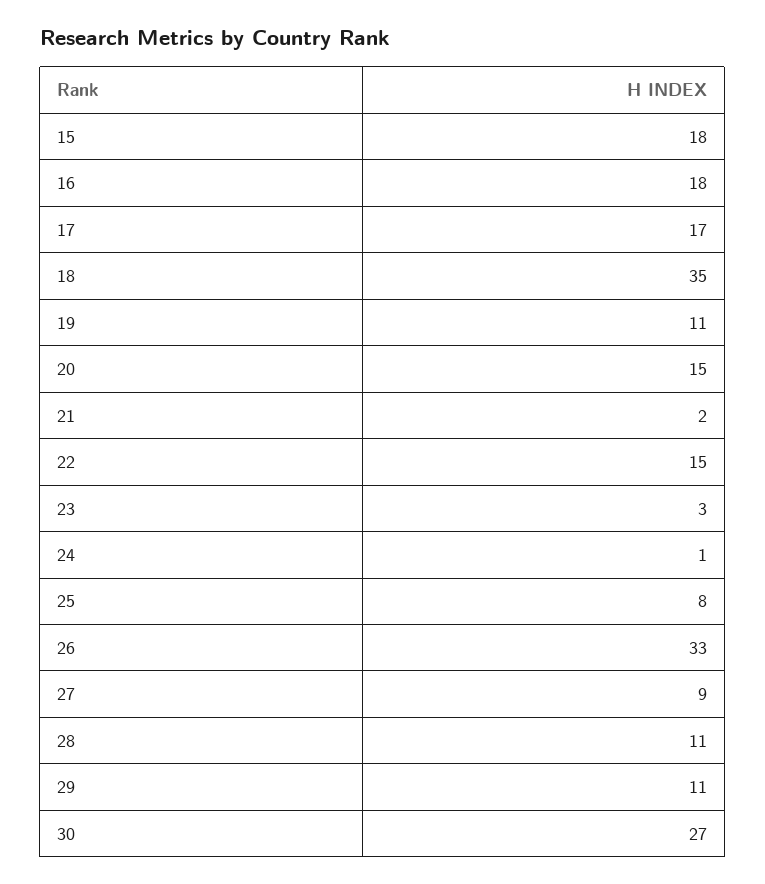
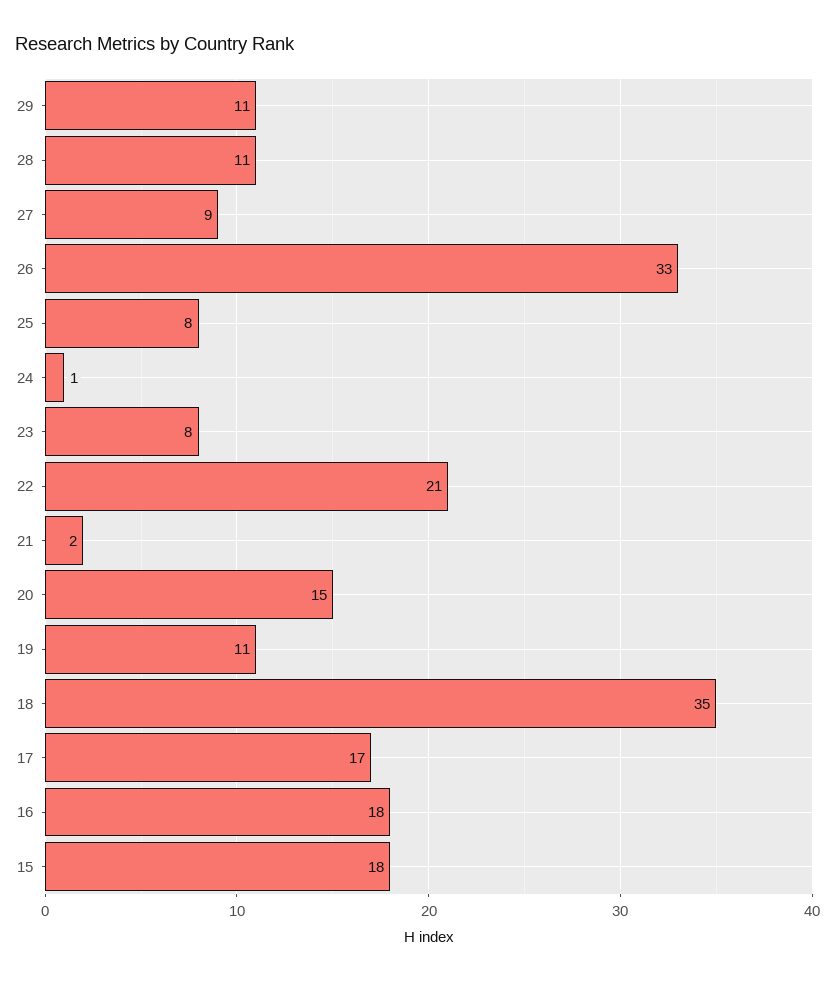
  {
    "15": 18,
    "16": 18,
    "17": 17,
    "18": 35,
    "19": 11,
    "20": 15,
    "21": 2,
-   "22": 15,
+   "22": 21,
-   "23": 3,
+   "23": 8,
    "24": 1,
    "25": 8,
    "26": 33,
    "27": 9,
    "28": 11,
-   "29": 11,
+   "29": 11
-   "30": 27
  }

